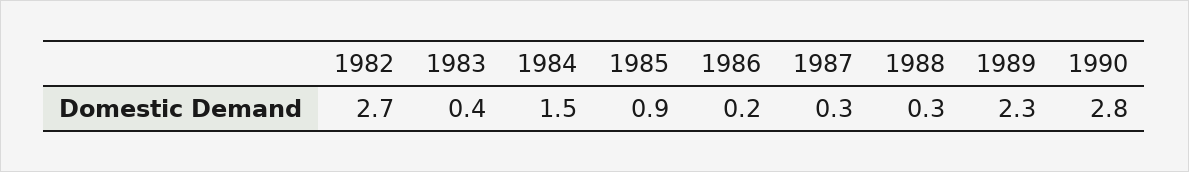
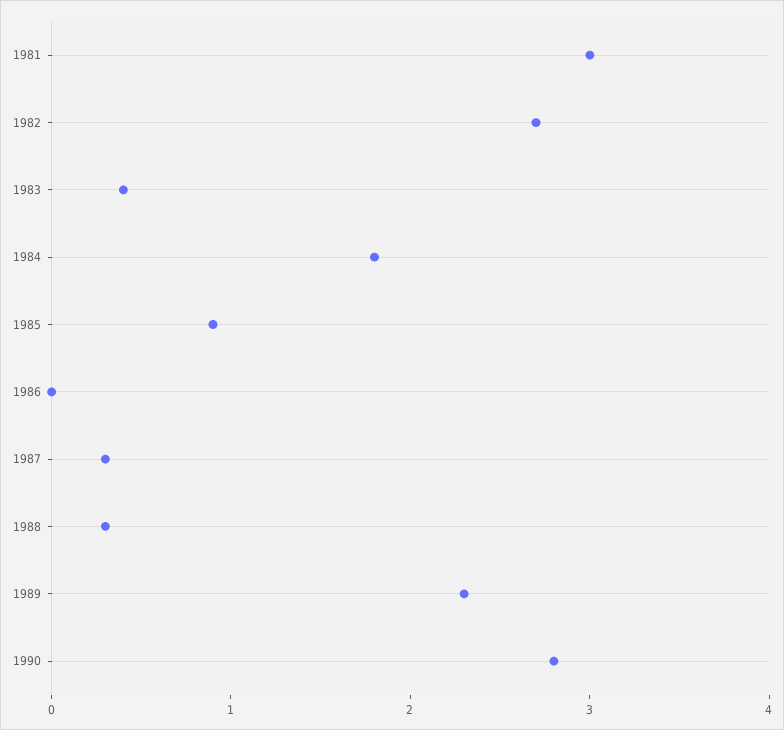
  {
    "1982": 2.7,
    "1983": 0.4,
-   "1984": 1.5,
+   "1984": 1.8,
    "1985": 0.9,
-   "1986": 0.2,
+   "1986": 0,
    "1987": 0.3,
    "1988": 0.3,
    "1989": 2.3,
-   "1990": 2.8
+   "1990": 2.8,
+   "1981": 3
  }

